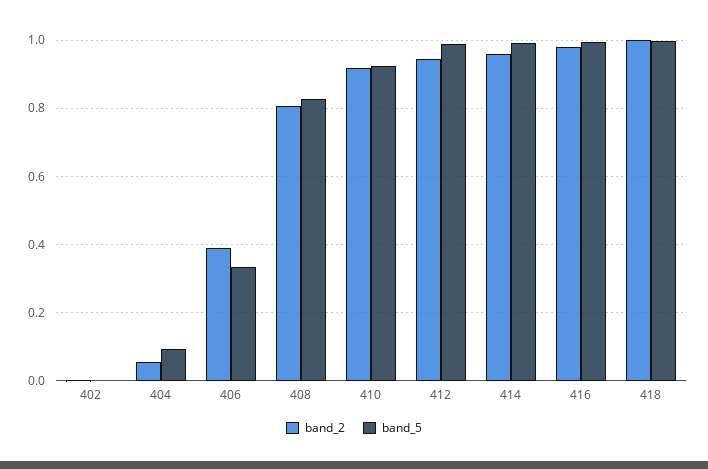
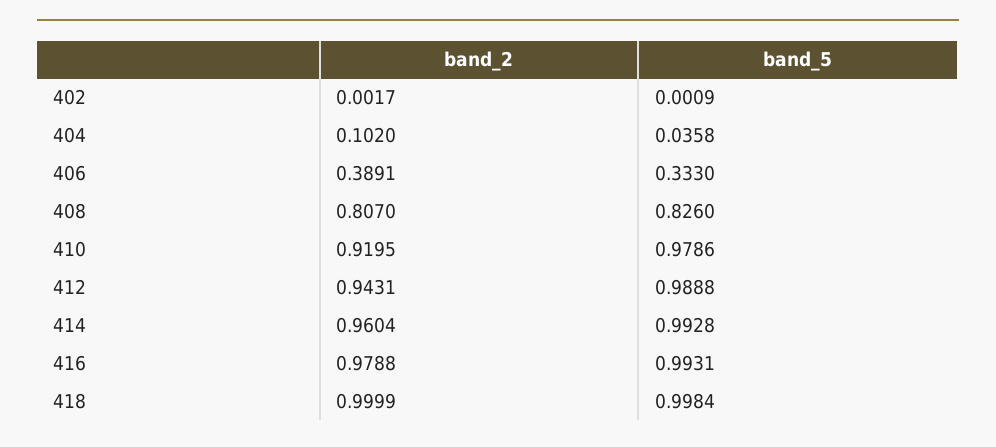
  {
    "band_2": {
      "402": 0.0017,
-     "404": 0.06,
+     "404": 0.102,
      "406": 0.3891,
      "408": 0.807,
      "410": 0.9195,
      "412": 0.9431,
      "414": 0.9604,
      "416": 0.9788,
      "418": 0.9999
    },
    "band_5": {
      "402": 0.0009,
-     "404": 0.1,
+     "404": 0.0358,
      "406": 0.333,
      "408": 0.826,
-     "410": 0.92,
+     "410": 0.9786,
      "412": 0.9888,
      "414": 0.9928,
      "416": 0.9931,
      "418": 0.9984
    }
  }

